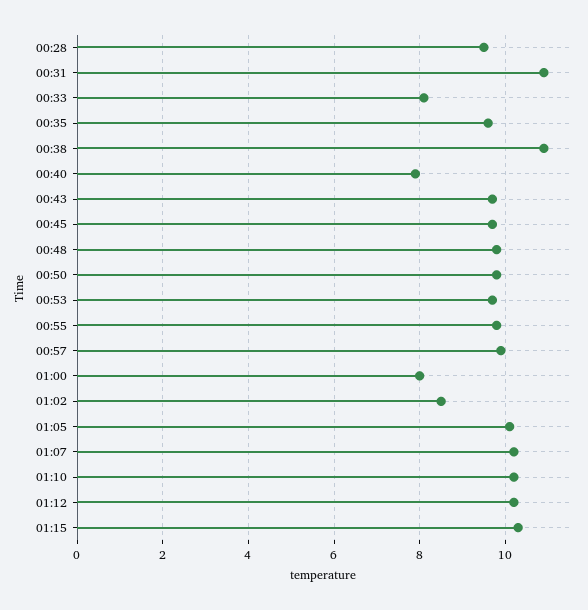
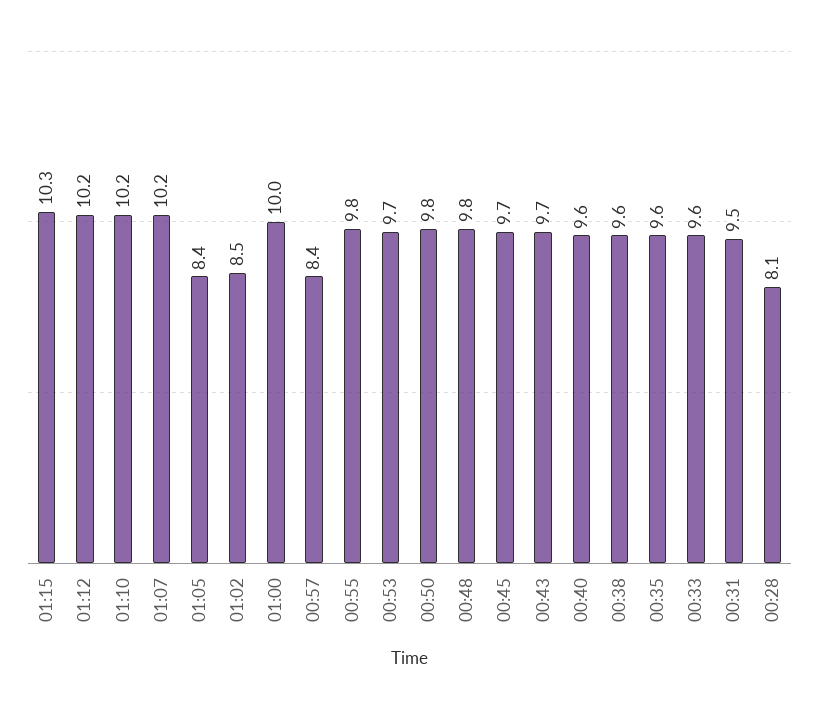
  {
-   "00:28": 9.5,
+   "00:28": 8.1,
-   "00:31": 11,
+   "00:31": 9.5,
-   "00:33": 8,
+   "00:33": 9.6,
    "00:35": 9.6,
-   "00:38": 11,
+   "00:38": 9.6,
-   "00:40": 8,
+   "00:40": 9.6,
    "00:43": 9.7,
    "00:45": 9.7,
    "00:48": 9.8,
    "00:50": 9.8,
    "00:53": 9.7,
    "00:55": 9.8,
-   "00:57": 10,
+   "00:57": 8.4,
-   "01:00": 8,
+   "01:00": 10,
    "01:02": 8.5,
-   "01:05": 10,
+   "01:05": 8.4,
    "01:07": 10.2,
    "01:10": 10.2,
    "01:12": 10.2,
    "01:15": 10.3
  }

